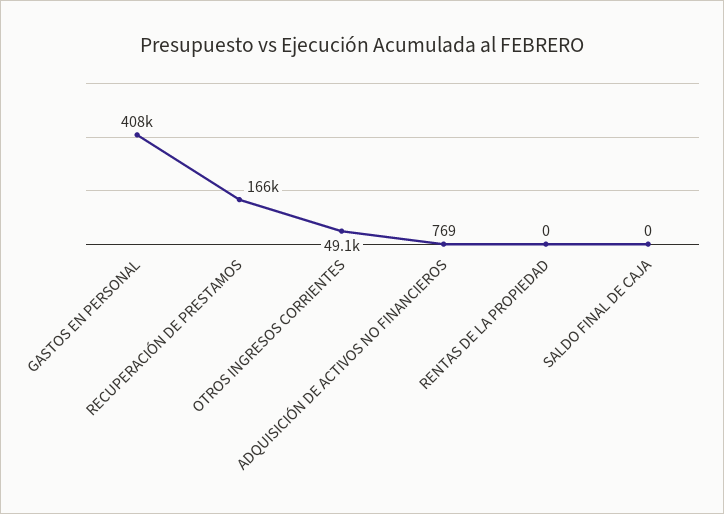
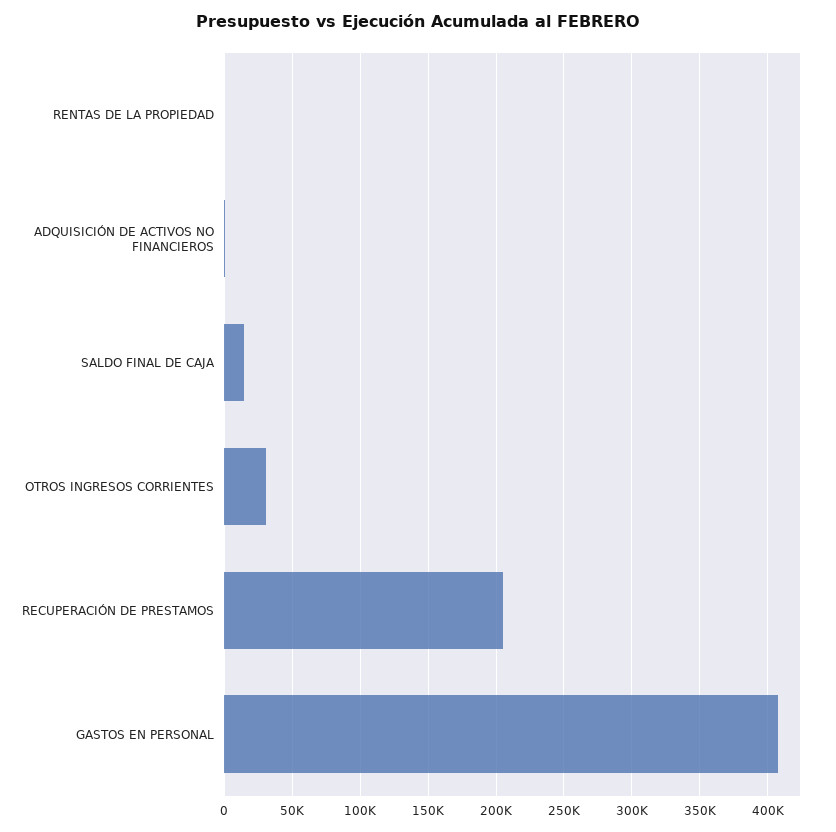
  {
    "GASTOS EN PERSONAL": 408000,
-   "RECUPERACIÓN DE PRESTAMOS": 166000,
+   "RECUPERACIÓN DE PRESTAMOS": 205000,
-   "OTROS INGRESOS CORRIENTES": 49100,
+   "OTROS INGRESOS CORRIENTES": 30000,
    "ADQUISICIÓN DE ACTIVOS NO FINANCIEROS": 769,
    "RENTAS DE LA PROPIEDAD": 0,
-   "SALDO FINAL DE CAJA": 0
+   "SALDO FINAL DE CAJA": 15000
  }

